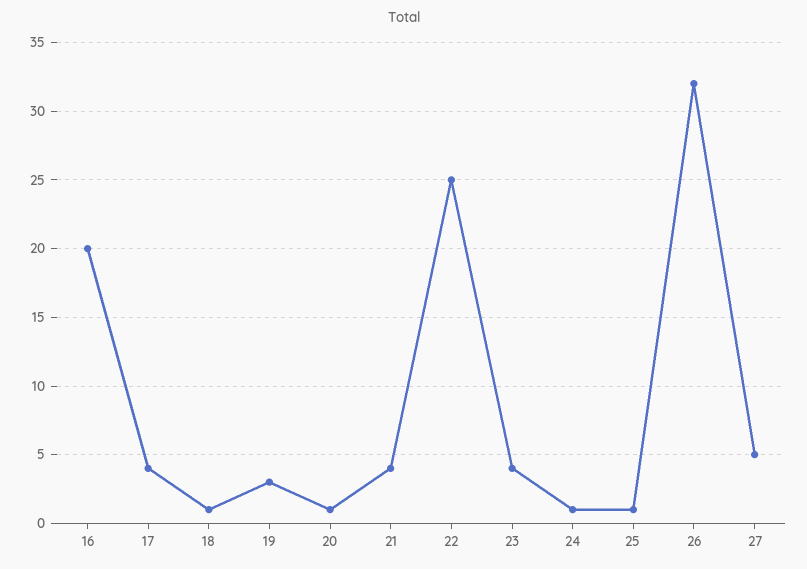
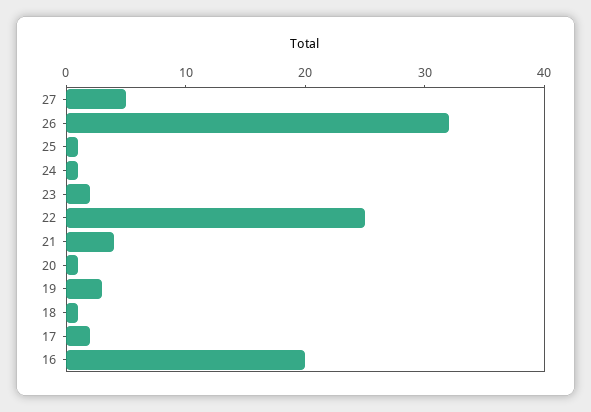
  {
    "16": 20,
-   "17": 4,
+   "17": 2,
    "18": 1,
    "19": 3,
    "20": 1,
    "21": 4,
    "22": 25,
-   "23": 4,
+   "23": 2,
    "24": 1,
    "25": 1,
    "26": 32,
    "27": 5
  }

